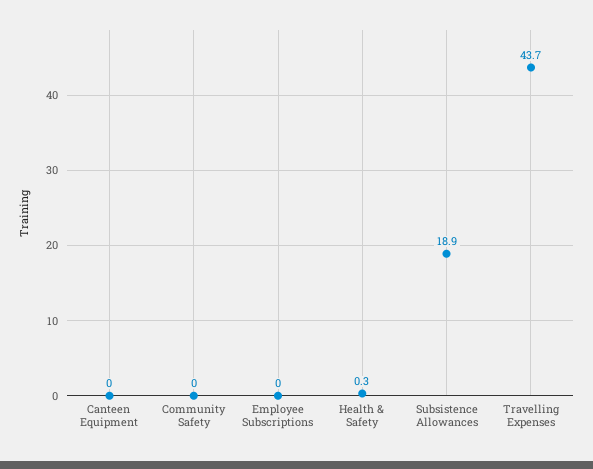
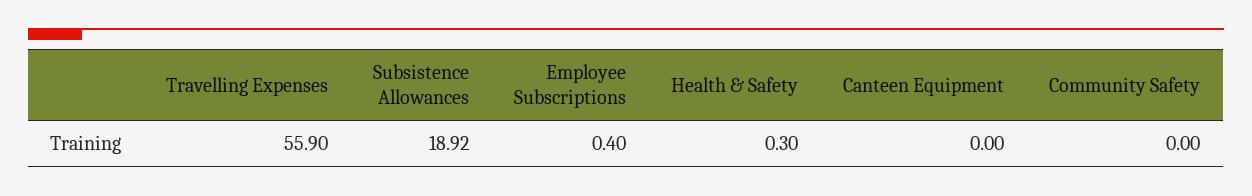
  {
    "Canteen Equipment": 0,
    "Community Safety": 0,
-   "Employee Subscriptions": 0,
+   "Employee Subscriptions": 0.4,
    "Health & Safety": 0.3,
    "Subsistence Allowances": 18.92,
-   "Travelling Expenses": 43.7
+   "Travelling Expenses": 55.9
  }

